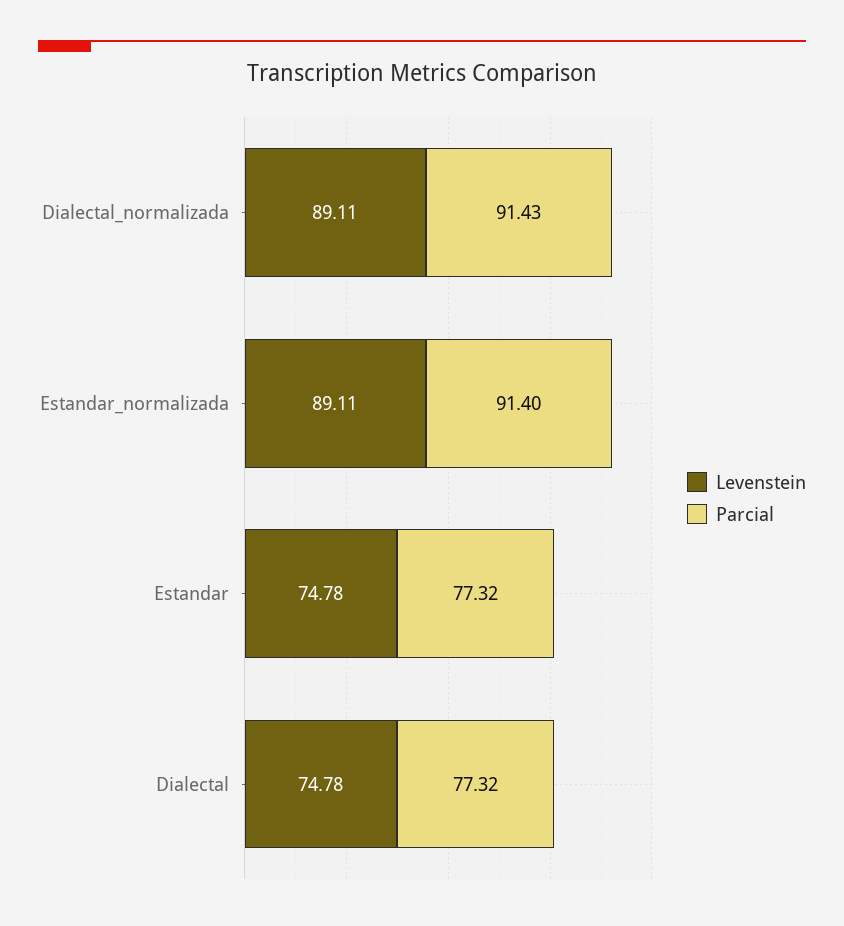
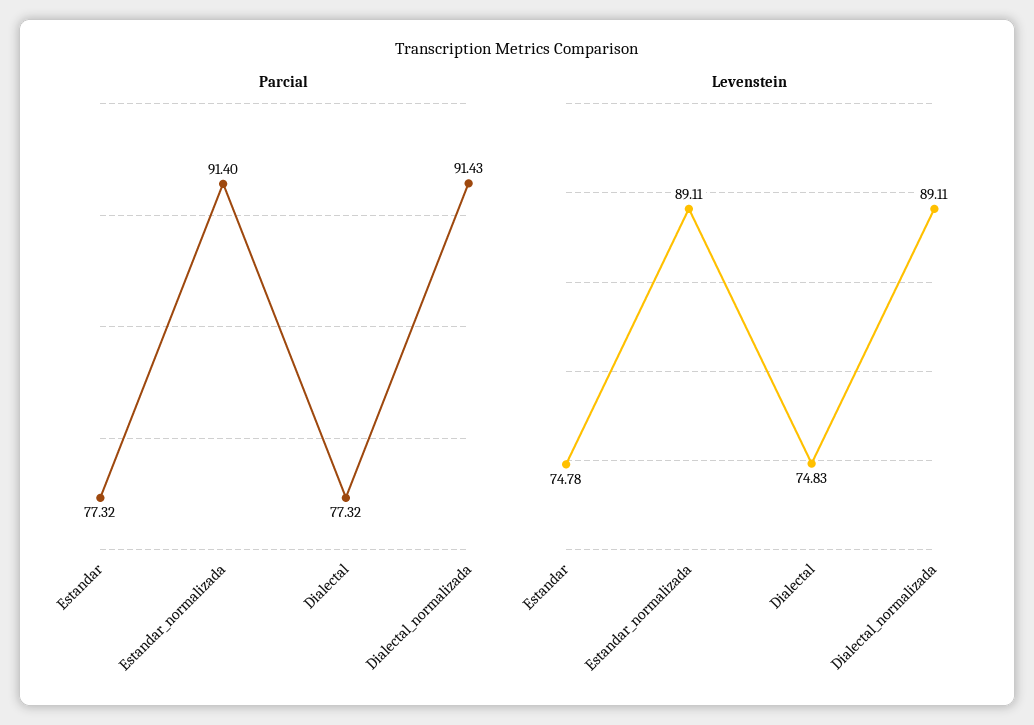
  {
    "Levenstein": {
      "Dialectal_normalizada": 89.11,
      "Estandar_normalizada": 89.11,
      "Estandar": 74.78,
-     "Dialectal": 74.78
+     "Dialectal": 74.83
    },
    "Parcial": {
      "Dialectal_normalizada": 91.43,
      "Estandar_normalizada": 91.4,
      "Estandar": 77.32,
      "Dialectal": 77.32
    }
  }

